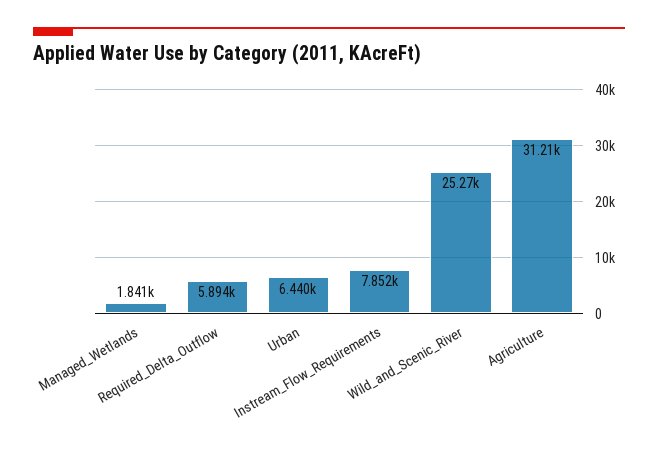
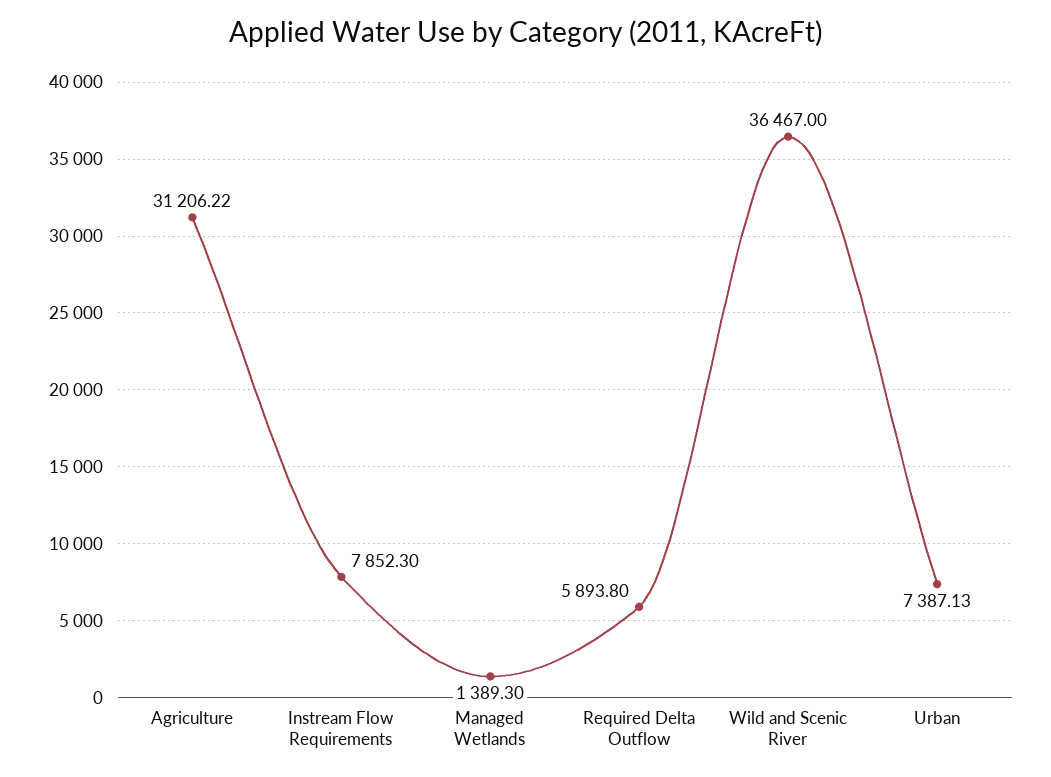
  {
-   "Managed_Wetlands": 1841,
+   "Managed_Wetlands": 1389.3,
    "Required_Delta_Outflow": 5893.8,
-   "Urban": 6440,
+   "Urban": 7387.13,
    "Instream_Flow_Requirements": 7852.3,
-   "Wild_and_Scenic_River": 25270,
+   "Wild_and_Scenic_River": 36467,
    "Agriculture": 31206.22
  }

